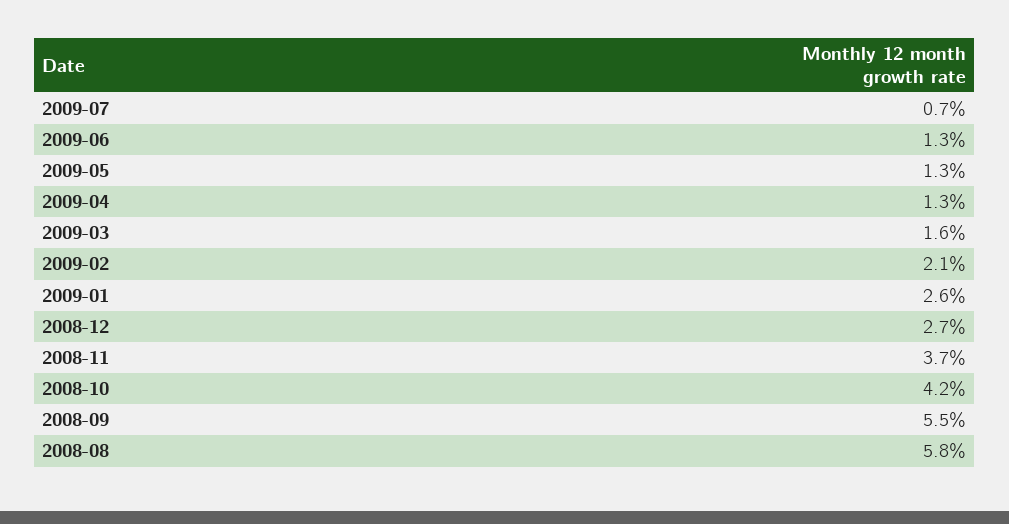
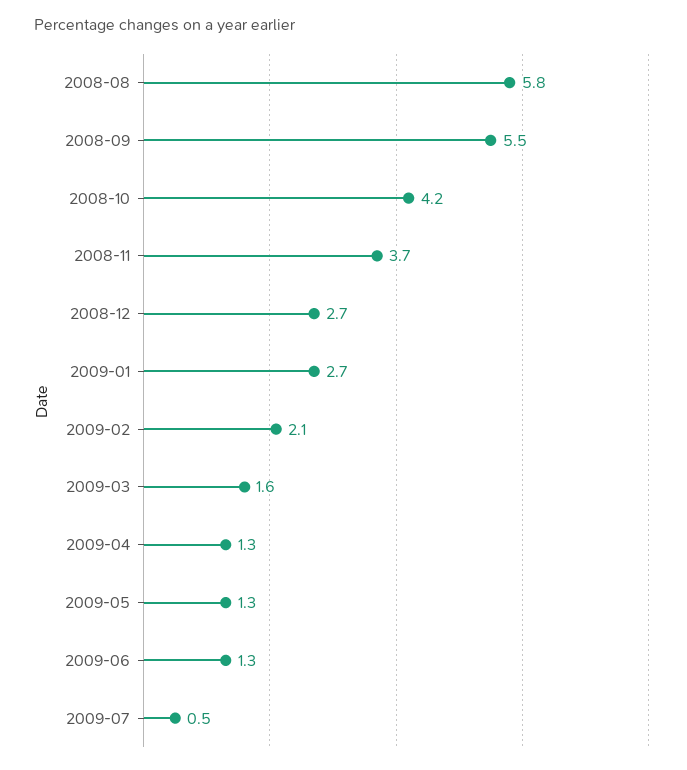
  {
-   "2009-07": 0.7,
+   "2009-07": 0.5,
    "2009-06": 1.3,
    "2009-05": 1.3,
    "2009-04": 1.3,
    "2009-03": 1.6,
    "2009-02": 2.1,
-   "2009-01": 2.6,
+   "2009-01": 2.7,
    "2008-12": 2.7,
    "2008-11": 3.7,
    "2008-10": 4.2,
    "2008-09": 5.5,
    "2008-08": 5.8
  }

